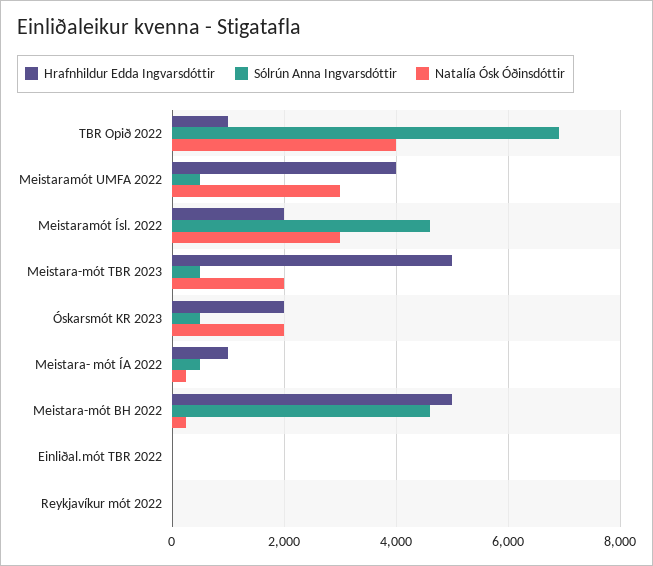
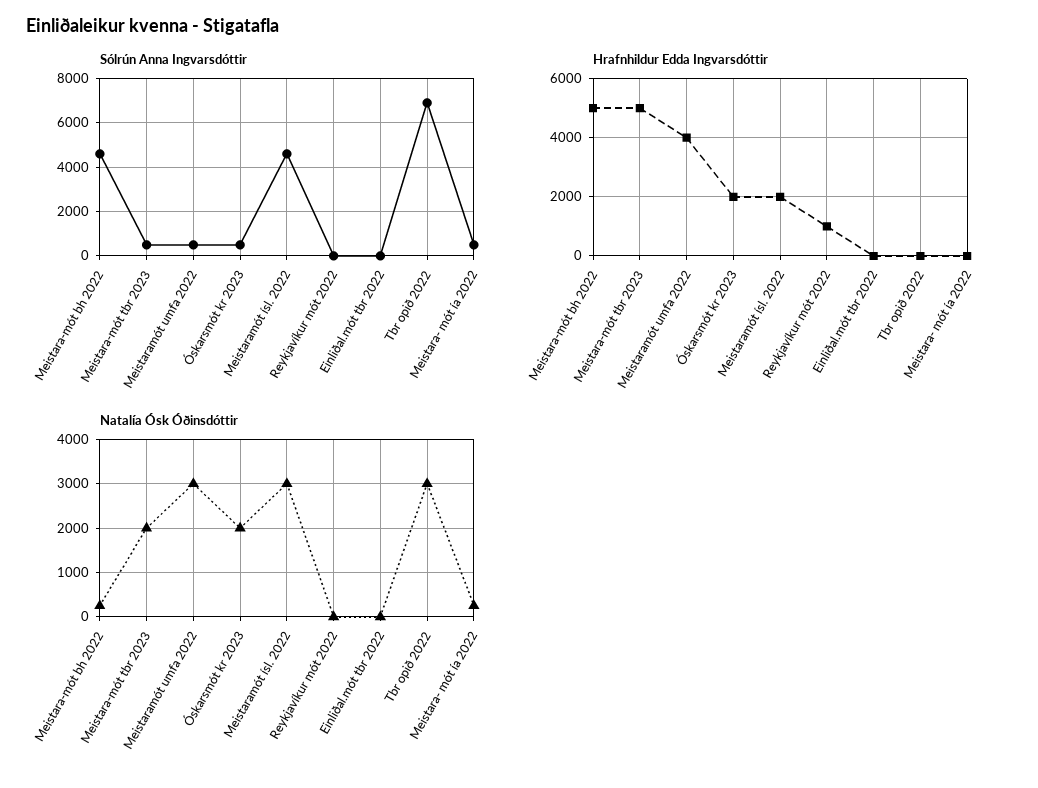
  {
    "Hrafnhildur Edda Ingvarsdóttir": {
-     "TBR Opið 2022": 1000,
+     "TBR Opið 2022": 0,
      "Meistaramót UMFA 2022": 4000,
      "Meistaramót Ísl. 2022": 2000,
      "Meistara-mót TBR 2023": 5000,
      "Óskarsmót KR 2023": 2000,
-     "Meistara- mót ÍA 2022": 1000,
+     "Meistara- mót ÍA 2022": 0,
      "Meistara-mót BH 2022": 5000,
      "Einliðal.mót TBR 2022": 0,
-     "Reykjavíkur mót 2022": 0
+     "Reykjavíkur mót 2022": 1000
    },
    "Sólrún Anna Ingvarsdóttir": {
      "TBR Opið 2022": 7000,
      "Meistaramót UMFA 2022": 600,
      "Meistaramót Ísl. 2022": 4600,
      "Meistara-mót TBR 2023": 600,
      "Óskarsmót KR 2023": 600,
      "Meistara- mót ÍA 2022": 600,
      "Meistara-mót BH 2022": 4600,
      "Einliðal.mót TBR 2022": 0,
      "Reykjavíkur mót 2022": 0
    },
    "Natalía Ósk Óðinsdóttir": {
-     "TBR Opið 2022": 4000,
+     "TBR Opið 2022": 3000,
      "Meistaramót UMFA 2022": 3000,
      "Meistaramót Ísl. 2022": 3000,
      "Meistara-mót TBR 2023": 2000,
      "Óskarsmót KR 2023": 2000,
      "Meistara- mót ÍA 2022": 200,
      "Meistara-mót BH 2022": 200,
      "Einliðal.mót TBR 2022": 0,
      "Reykjavíkur mót 2022": 0
    }
  }

